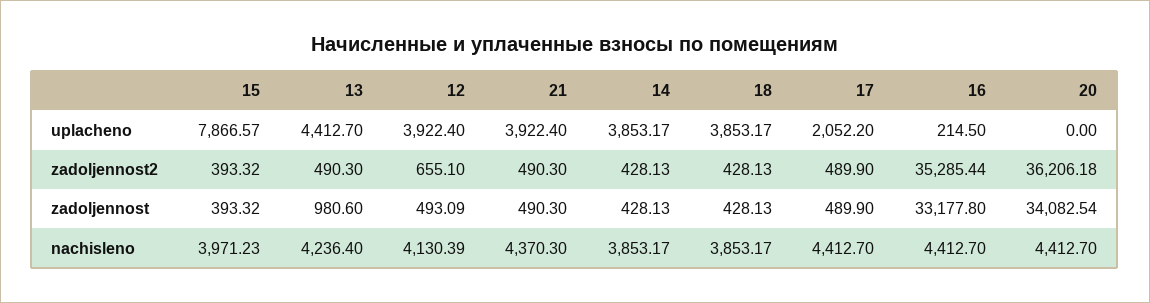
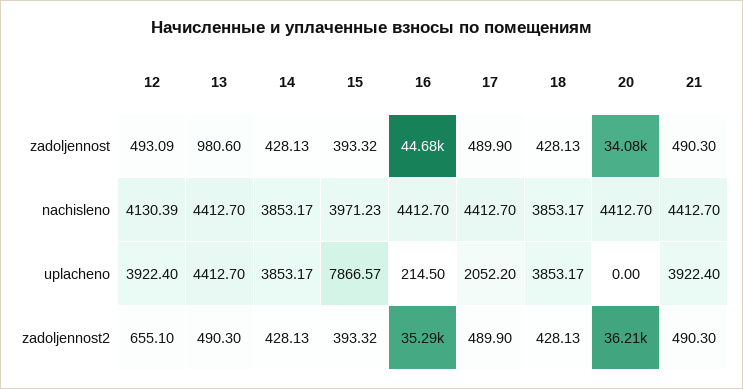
  {
    "15": {
      "uplacheno": 7866.57,
      "zadoljennost2": 393.32,
      "zadoljennost": 393.32,
      "nachisleno": 3971.23
    },
    "13": {
      "uplacheno": 4412.7,
      "zadoljennost2": 490.3,
      "zadoljennost": 980.6,
-     "nachisleno": 4236.4
+     "nachisleno": 4412.7
    },
    "12": {
      "uplacheno": 3922.4,
      "zadoljennost2": 655.1,
      "zadoljennost": 493.09,
      "nachisleno": 4130.39
    },
    "21": {
      "uplacheno": 3922.4,
      "zadoljennost2": 490.3,
      "zadoljennost": 490.3,
-     "nachisleno": 4370.3
+     "nachisleno": 4412.7
    },
    "14": {
      "uplacheno": 3853.17,
      "zadoljennost2": 428.13,
      "zadoljennost": 428.13,
      "nachisleno": 3853.17
    },
    "18": {
      "uplacheno": 3853.17,
      "zadoljennost2": 428.13,
      "zadoljennost": 428.13,
      "nachisleno": 3853.17
    },
    "17": {
      "uplacheno": 2052.2,
      "zadoljennost2": 489.9,
      "zadoljennost": 489.9,
      "nachisleno": 4412.7
    },
    "16": {
      "uplacheno": 214.5,
      "zadoljennost2": 35285.44,
-     "zadoljennost": 33177.8,
+     "zadoljennost": 44680,
      "nachisleno": 4412.7
    },
    "20": {
      "uplacheno": 0,
      "zadoljennost2": 36206.18,
      "zadoljennost": 34082.54,
      "nachisleno": 4412.7
    }
  }

